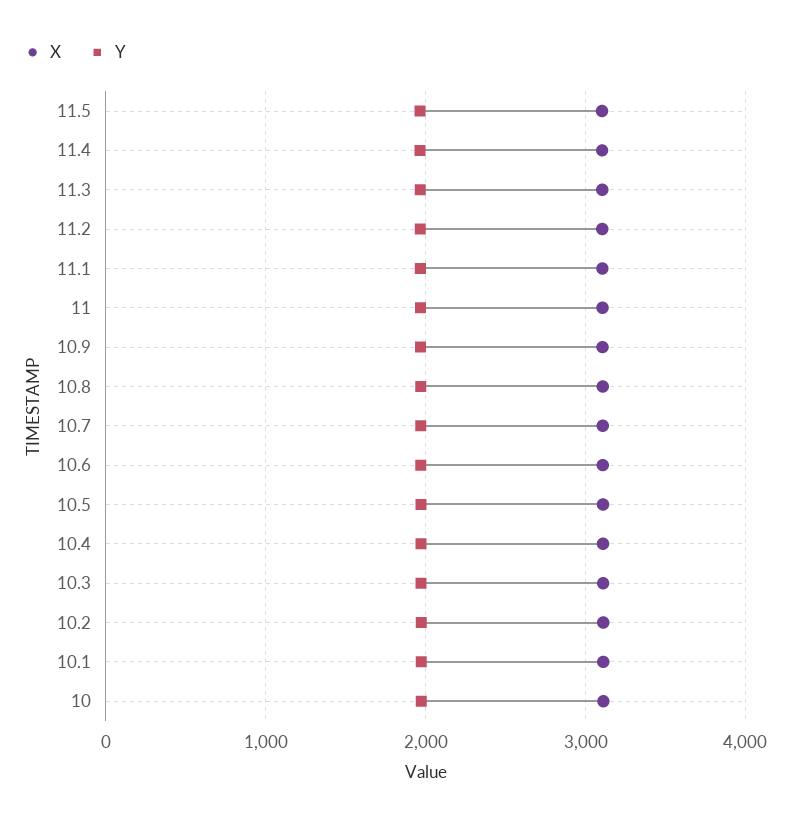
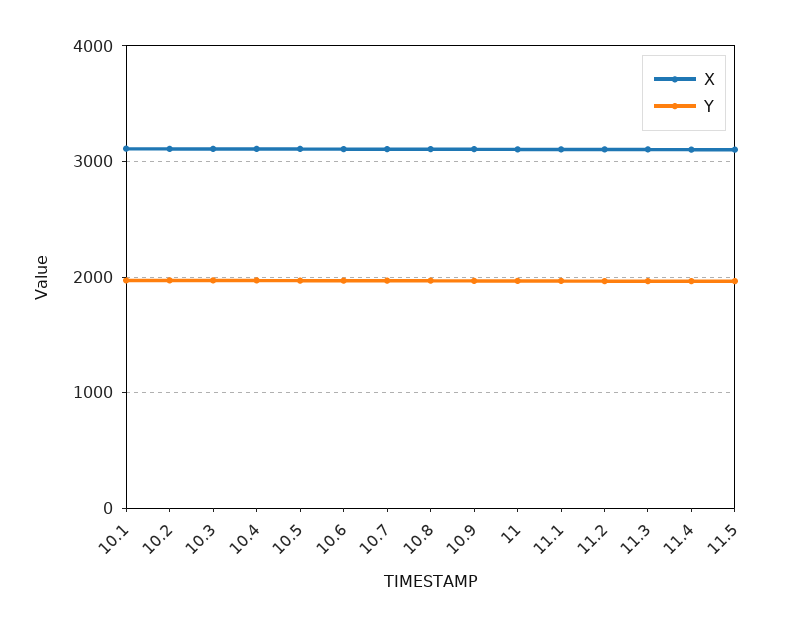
  {
    "X": {
      "11.5": 3100,
      "11.4": 3100,
      "11.3": 3100,
      "11.2": 3100,
      "11.1": 3100,
      "11": 3100,
      "10.9": 3100,
      "10.8": 3100,
      "10.7": 3100,
      "10.6": 3100,
      "10.5": 3100,
      "10.4": 3100,
      "10.3": 3100,
      "10.2": 3100,
-     "10.1": 3100,
+     "10.1": 3100
-     "10": 3100
    },
    "Y": {
      "11.5": 2000,
      "11.4": 2000,
      "11.3": 2000,
      "11.2": 2000,
      "11.1": 2000,
      "11": 2000,
      "10.9": 2000,
      "10.8": 2000,
      "10.7": 2000,
      "10.6": 2000,
      "10.5": 2000,
      "10.4": 2000,
      "10.3": 2000,
      "10.2": 2000,
-     "10.1": 2000,
+     "10.1": 2000
-     "10": 2000
    }
  }

